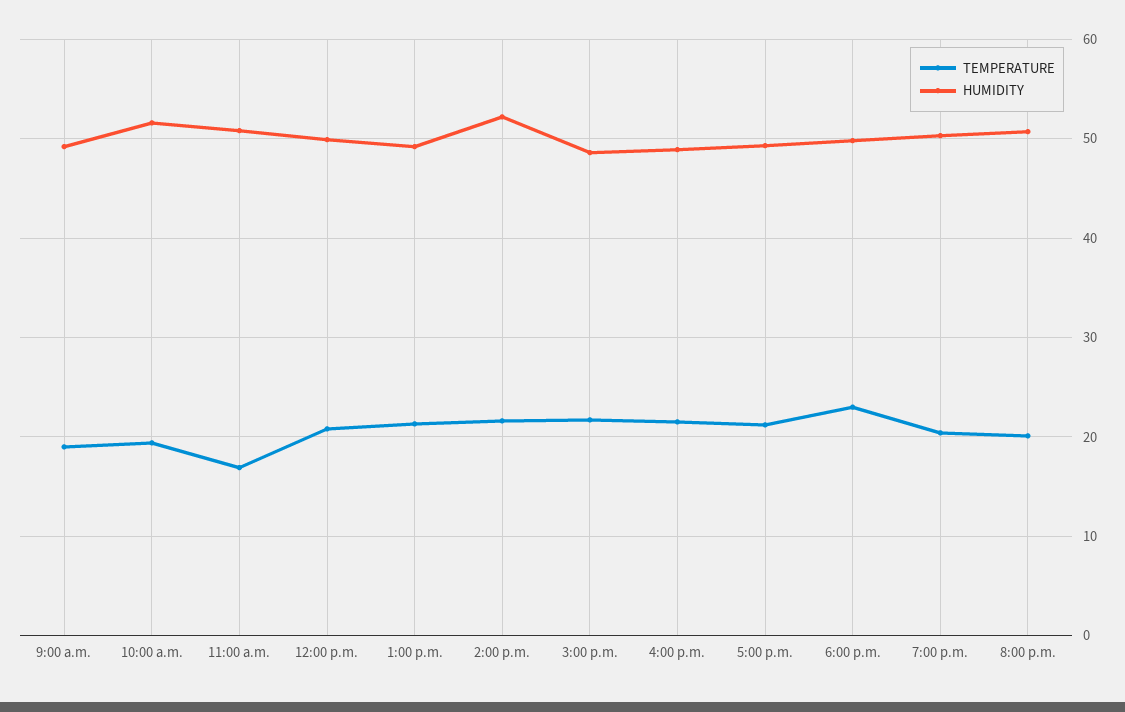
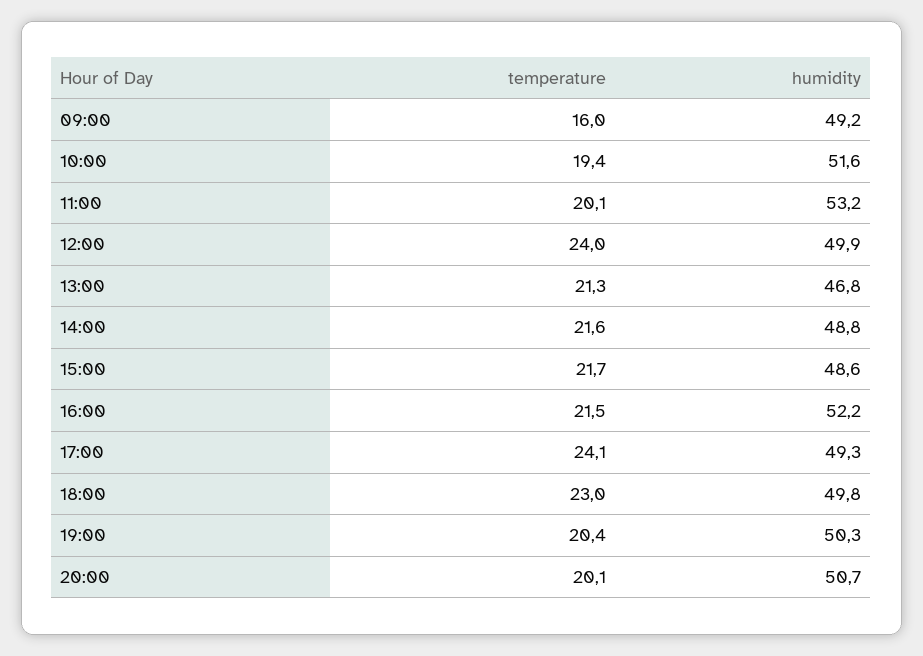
  {
    "TEMPERATURE": {
-     "9:00 a.m.": 19,
+     "9:00 a.m.": 16,
      "10:00 a.m.": 19.4,
-     "11:00 a.m.": 17,
+     "11:00 a.m.": 20.1,
-     "12:00 p.m.": 21,
+     "12:00 p.m.": 24,
      "1:00 p.m.": 21.3,
      "2:00 p.m.": 21.6,
      "3:00 p.m.": 21.7,
      "4:00 p.m.": 21.5,
-     "5:00 p.m.": 21,
+     "5:00 p.m.": 24.1,
      "6:00 p.m.": 23,
      "7:00 p.m.": 20.4,
      "8:00 p.m.": 20.1
    },
    "HUMIDITY": {
      "9:00 a.m.": 49.2,
      "10:00 a.m.": 51.6,
-     "11:00 a.m.": 51,
+     "11:00 a.m.": 53.2,
      "12:00 p.m.": 49.9,
-     "1:00 p.m.": 49,
+     "1:00 p.m.": 46.8,
-     "2:00 p.m.": 52,
+     "2:00 p.m.": 48.8,
      "3:00 p.m.": 48.6,
-     "4:00 p.m.": 49,
+     "4:00 p.m.": 52.2,
      "5:00 p.m.": 49.3,
      "6:00 p.m.": 49.8,
      "7:00 p.m.": 50.3,
      "8:00 p.m.": 50.7
    }
  }

